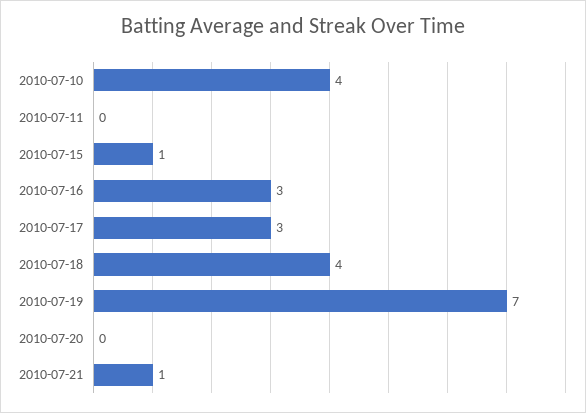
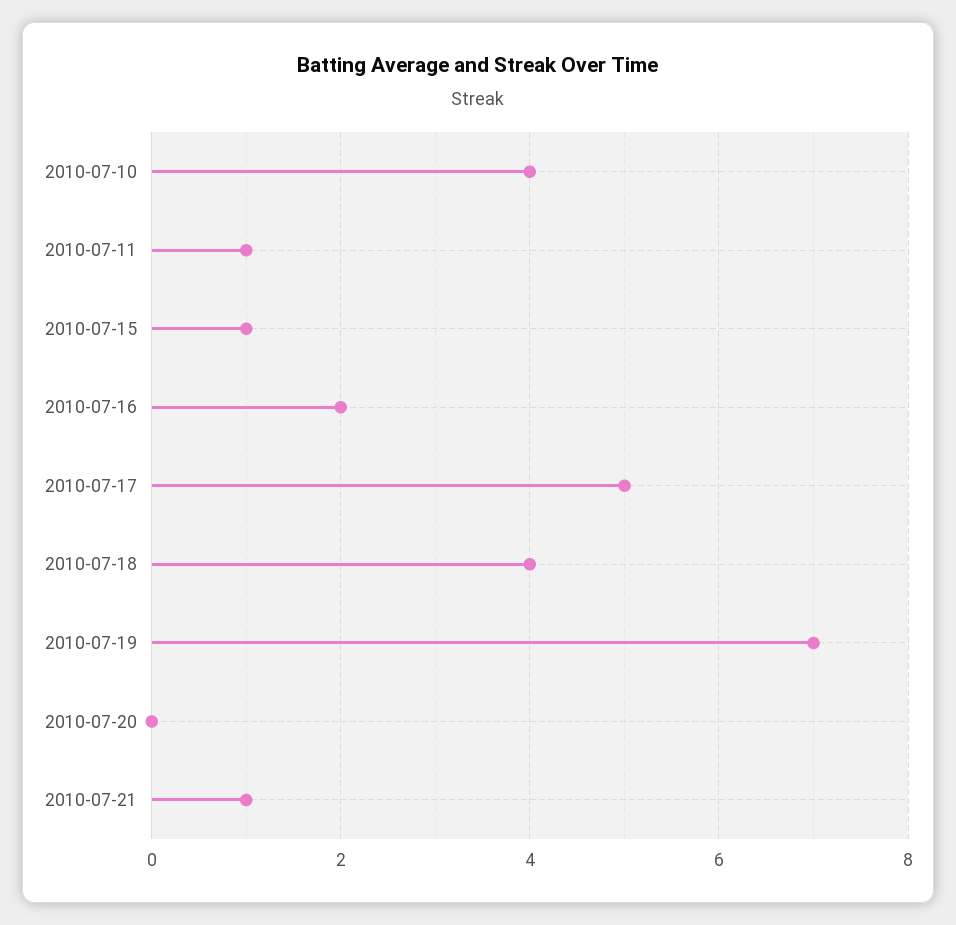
  {
    "2010-07-10": 4,
-   "2010-07-11": 0,
+   "2010-07-11": 1,
    "2010-07-15": 1,
-   "2010-07-16": 3,
+   "2010-07-16": 2,
-   "2010-07-17": 3,
+   "2010-07-17": 5,
    "2010-07-18": 4,
    "2010-07-19": 7,
    "2010-07-20": 0,
    "2010-07-21": 1
  }

